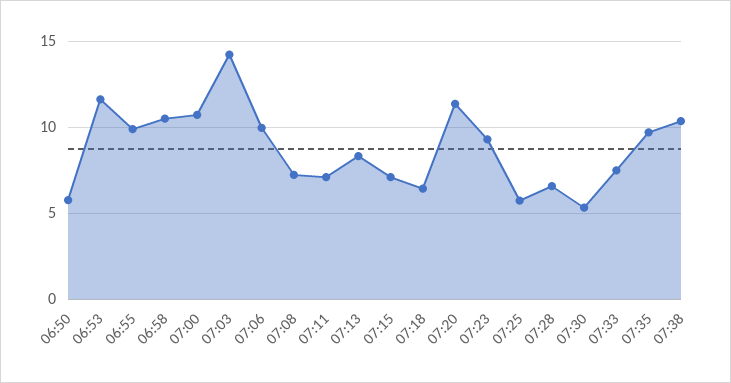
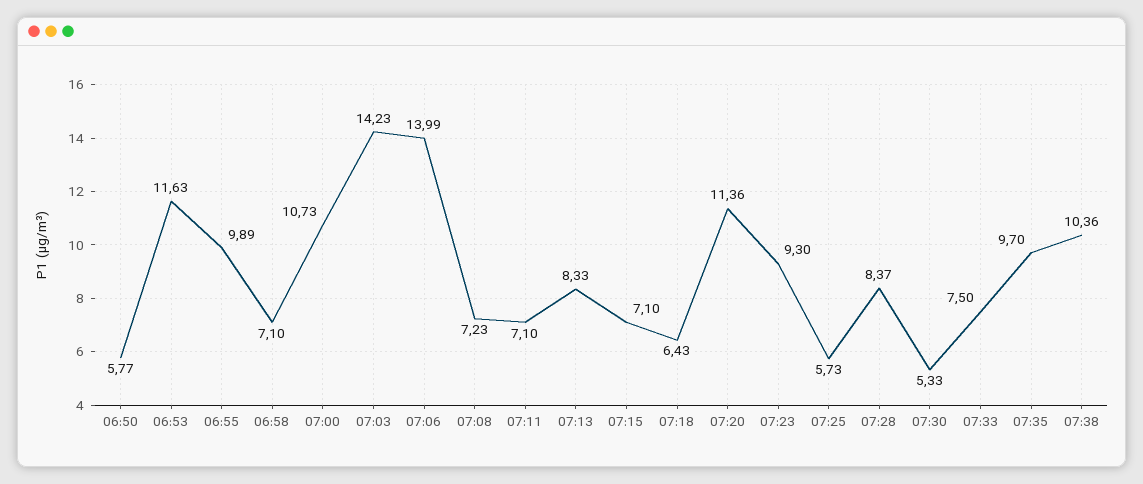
  {
    "06:50": 5.77,
    "06:53": 11.63,
    "06:55": 9.89,
-   "06:58": 10.5,
+   "06:58": 7.1,
    "07:00": 10.73,
    "07:03": 14.23,
-   "07:06": 10,
+   "07:06": 13.99,
    "07:08": 7.23,
    "07:11": 7.1,
    "07:13": 8.33,
    "07:15": 7.1,
    "07:18": 6.43,
    "07:20": 11.36,
    "07:23": 9.3,
    "07:25": 5.73,
-   "07:28": 6.5,
+   "07:28": 8.37,
    "07:30": 5.33,
    "07:33": 7.5,
    "07:35": 9.7,
    "07:38": 10.36
  }

